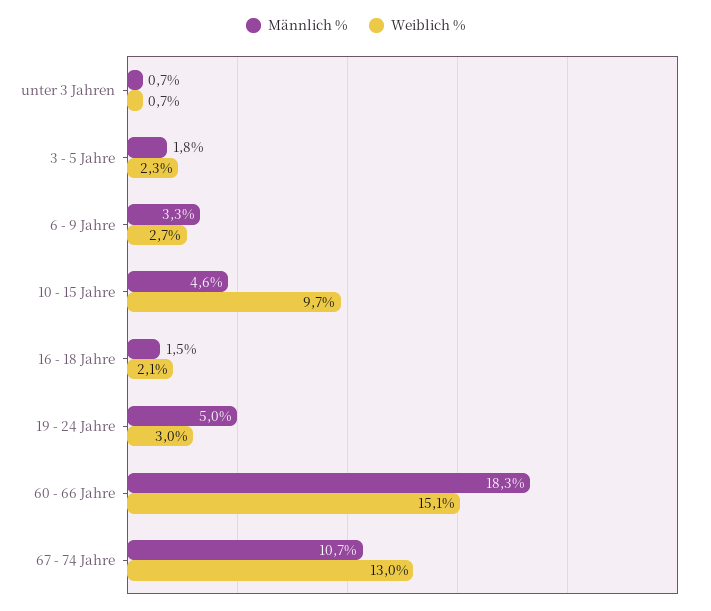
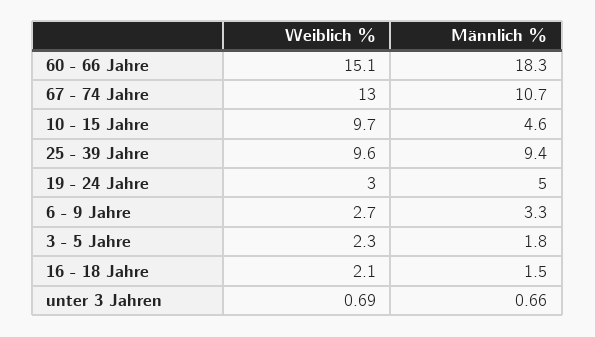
  {
    "Männlich %": {
      "unter 3 Jahren": 0.66,
      "3 - 5 Jahre": 1.8,
      "6 - 9 Jahre": 3.3,
      "10 - 15 Jahre": 4.6,
      "16 - 18 Jahre": 1.5,
      "19 - 24 Jahre": 5,
      "60 - 66 Jahre": 18.3,
-     "67 - 74 Jahre": 10.7
+     "67 - 74 Jahre": 10.7,
+     "25 - 39 Jahre": 9.4
    },
    "Weiblich %": {
      "unter 3 Jahren": 0.69,
      "3 - 5 Jahre": 2.3,
      "6 - 9 Jahre": 2.7,
      "10 - 15 Jahre": 9.7,
      "16 - 18 Jahre": 2.1,
      "19 - 24 Jahre": 3,
      "60 - 66 Jahre": 15.1,
-     "67 - 74 Jahre": 13
+     "67 - 74 Jahre": 13,
+     "25 - 39 Jahre": 9.6
    }
  }

